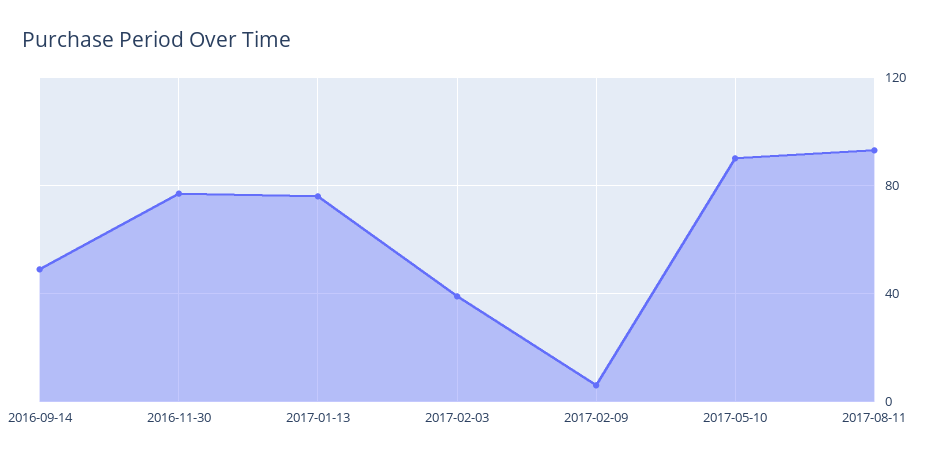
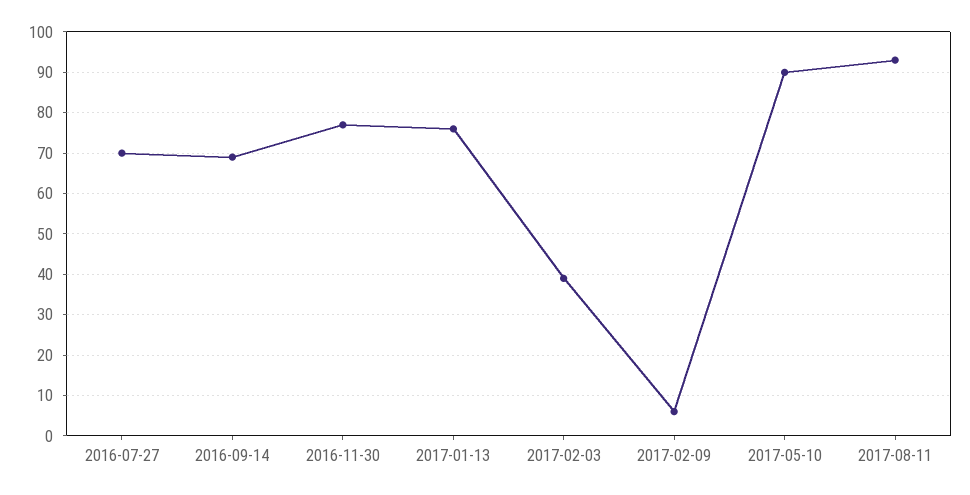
  {
-   "2016-09-14": 50,
+   "2016-09-14": 70,
    "2016-11-30": 75,
    "2017-01-13": 75,
    "2017-02-03": 40,
    "2017-02-09": 5,
    "2017-05-10": 90,
-   "2017-08-11": 95
+   "2017-08-11": 95,
+   "2016-07-27": 70
  }

